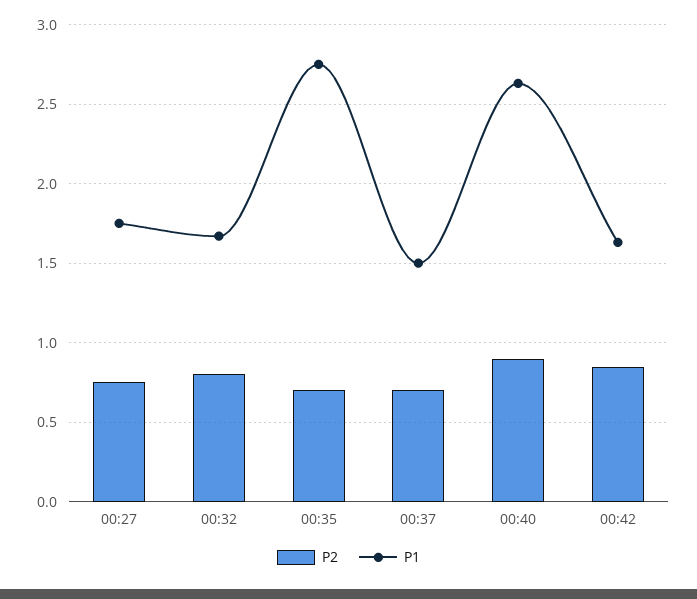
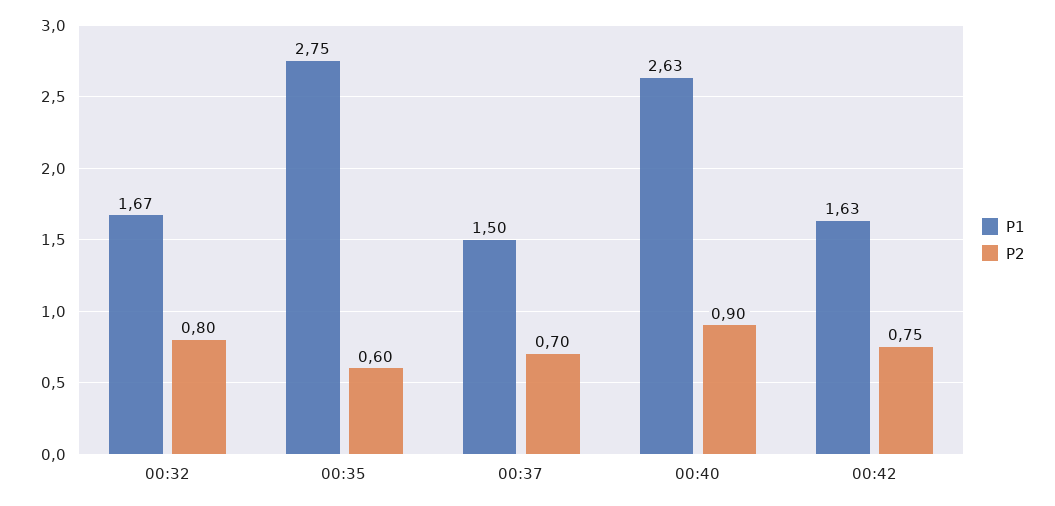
  {
    "P2": {
-     "00:27": 0.75,
      "00:32": 0.8,
-     "00:35": 0.7,
+     "00:35": 0.6,
      "00:37": 0.7,
      "00:40": 0.9,
-     "00:42": 0.85
+     "00:42": 0.75
    },
    "P1": {
-     "00:27": 1.75,
      "00:32": 1.67,
      "00:35": 2.75,
      "00:37": 1.5,
      "00:40": 2.63,
      "00:42": 1.63
    }
  }

